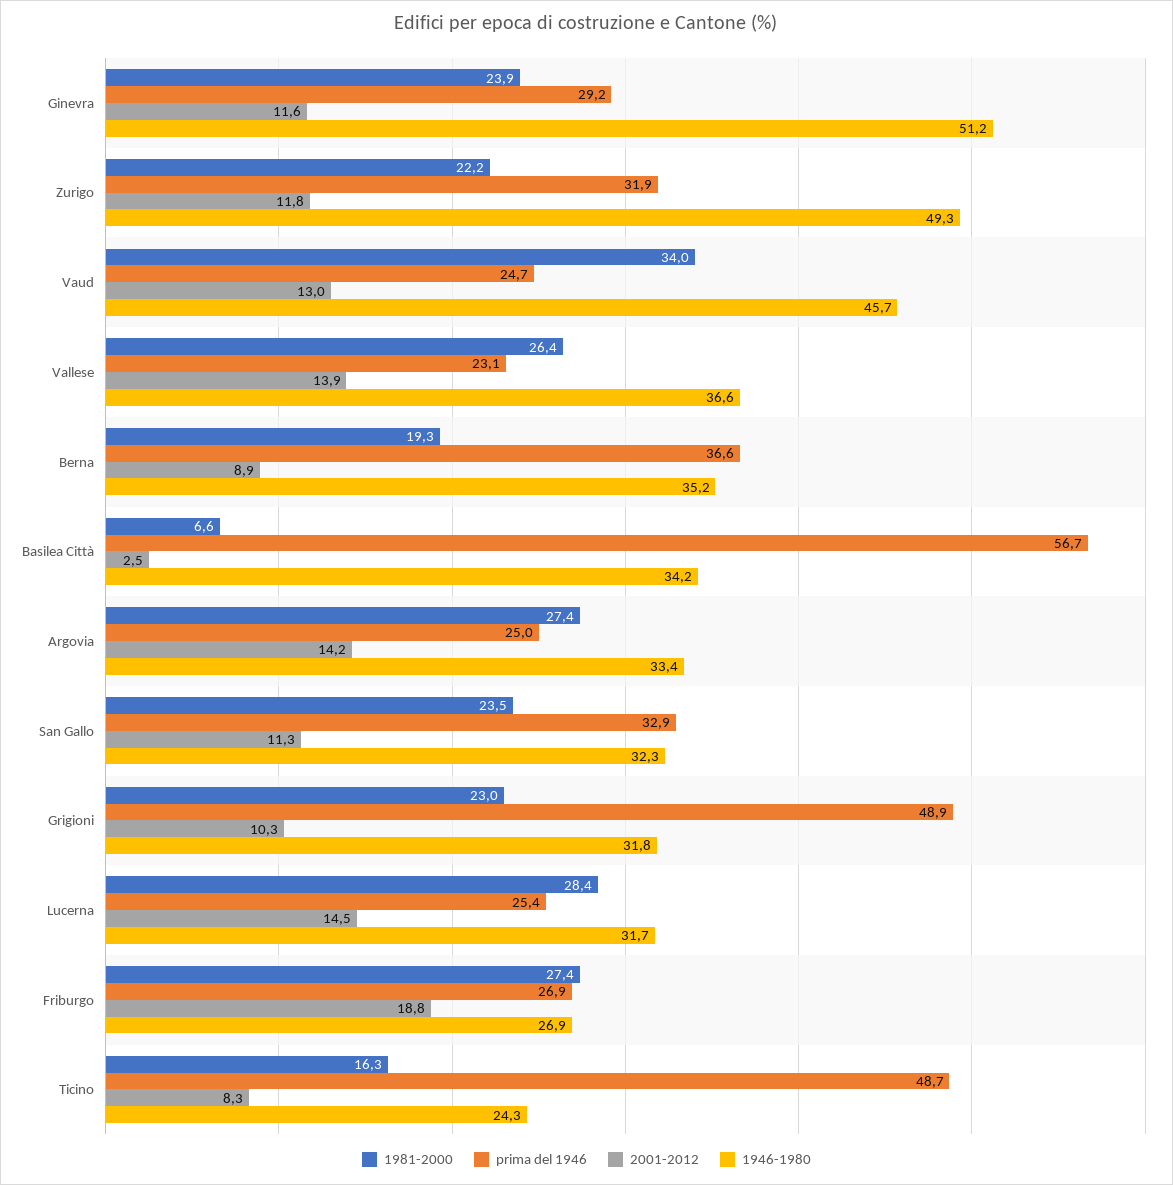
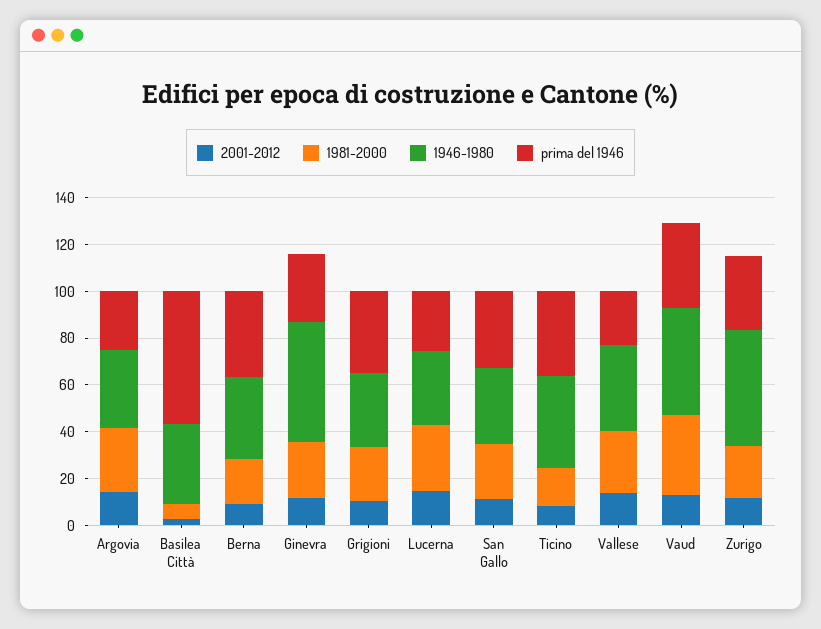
  {
    "1981-2000": {
      "Ginevra": 23.9,
      "Zurigo": 22.2,
      "Vaud": 34,
      "Vallese": 26.4,
      "Berna": 19.3,
      "Basilea Città": 6.6,
      "Argovia": 27.4,
      "San Gallo": 23.5,
      "Grigioni": 23,
      "Lucerna": 28.4,
-     "Friburgo": 27.4,
      "Ticino": 16.3
    },
    "prima del 1946": {
      "Ginevra": 29.2,
      "Zurigo": 31.9,
-     "Vaud": 24.7,
+     "Vaud": 35,
      "Vallese": 23.1,
      "Berna": 36.6,
      "Basilea Città": 56.7,
      "Argovia": 25,
      "San Gallo": 32.9,
-     "Grigioni": 48.9,
+     "Grigioni": 35,
      "Lucerna": 25.4,
-     "Friburgo": 26.9,
-     "Ticino": 48.7
+     "Ticino": 35
    },
    "2001-2012": {
      "Ginevra": 11.6,
      "Zurigo": 11.8,
      "Vaud": 13,
      "Vallese": 13.9,
      "Berna": 8.9,
      "Basilea Città": 2.5,
      "Argovia": 14.2,
      "San Gallo": 11.3,
      "Grigioni": 10.3,
      "Lucerna": 14.5,
-     "Friburgo": 18.8,
      "Ticino": 8.3
    },
    "1946-1980": {
      "Ginevra": 51.2,
      "Zurigo": 49.3,
      "Vaud": 45.7,
      "Vallese": 36.6,
      "Berna": 35.2,
      "Basilea Città": 34.2,
      "Argovia": 33.4,
      "San Gallo": 32.3,
      "Grigioni": 31.8,
      "Lucerna": 31.7,
-     "Friburgo": 26.9,
-     "Ticino": 24.3
+     "Ticino": 40
    }
  }

